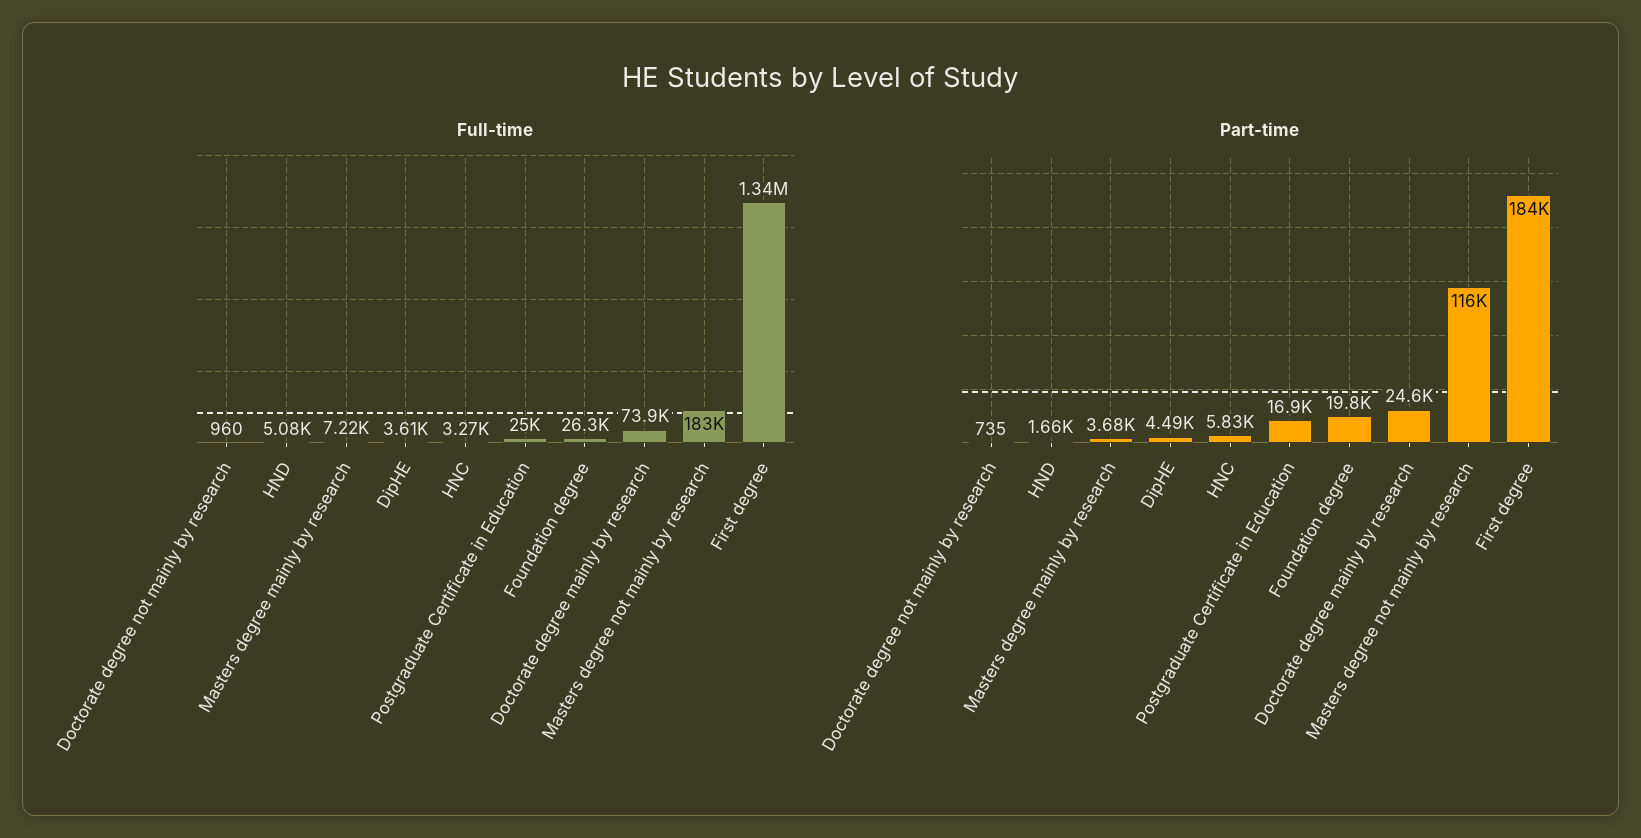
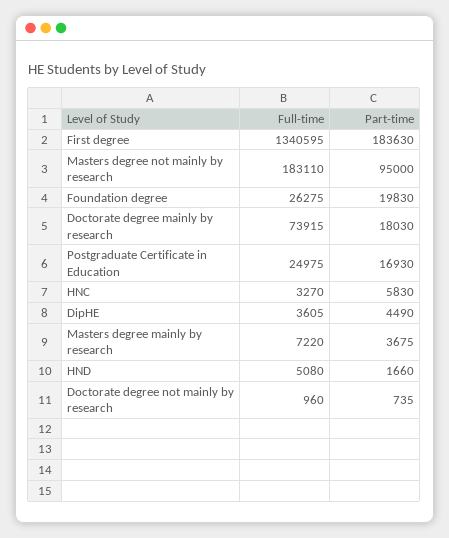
  {
    "Full-time": {
      "Doctorate degree not mainly by research": 960,
      "HND": 5080,
      "Masters degree mainly by research": 7220,
      "DipHE": 3605,
      "HNC": 3270,
      "Postgraduate Certificate in Education": 24975,
      "Foundation degree": 26275,
      "Doctorate degree mainly by research": 73915,
      "Masters degree not mainly by research": 183110,
      "First degree": 1340595
    },
    "Part-time": {
      "Doctorate degree not mainly by research": 735,
      "HND": 1660,
      "Masters degree mainly by research": 3675,
      "DipHE": 4490,
      "HNC": 5830,
      "Postgraduate Certificate in Education": 16930,
      "Foundation degree": 19830,
-     "Doctorate degree mainly by research": 24600,
+     "Doctorate degree mainly by research": 18030,
-     "Masters degree not mainly by research": 116000,
+     "Masters degree not mainly by research": 95000,
      "First degree": 183630
    }
  }

